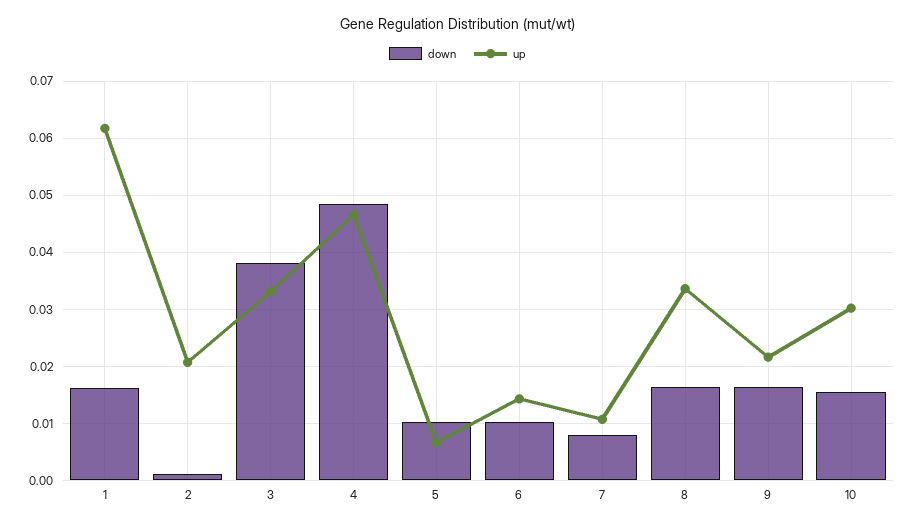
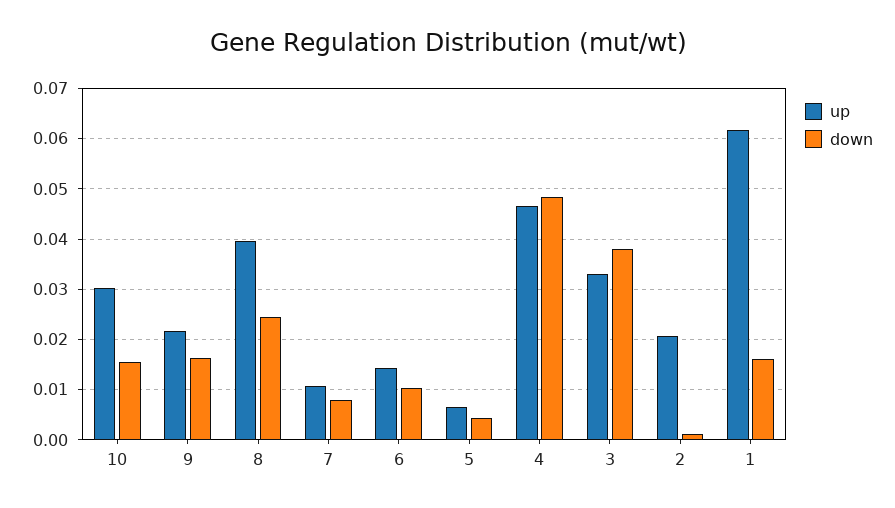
  {
    "down": {
      "1": 0.016,
      "2": 0.002,
      "3": 0.038,
      "4": 0.048,
-     "5": 0.01,
+     "5": 0.004,
      "6": 0.01,
      "7": 0.008,
-     "8": 0.016,
+     "8": 0.024,
      "9": 0.016,
      "10": 0.016
    },
    "up": {
      "1": 0.062,
      "2": 0.02,
      "3": 0.034,
      "4": 0.046,
      "5": 0.006,
      "6": 0.014,
      "7": 0.01,
-     "8": 0.034,
+     "8": 0.04,
      "9": 0.022,
      "10": 0.03
    }
  }

